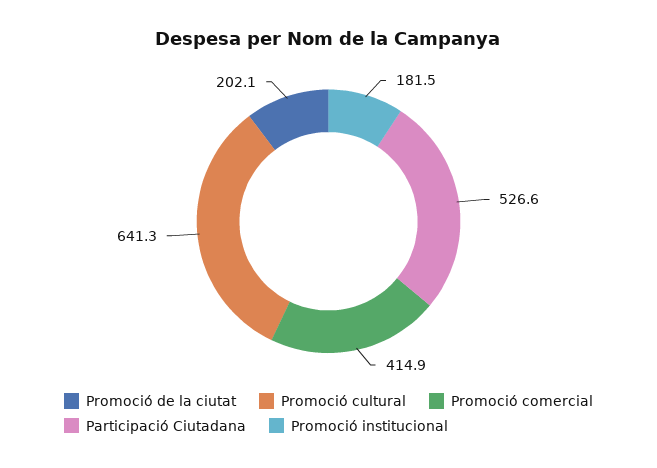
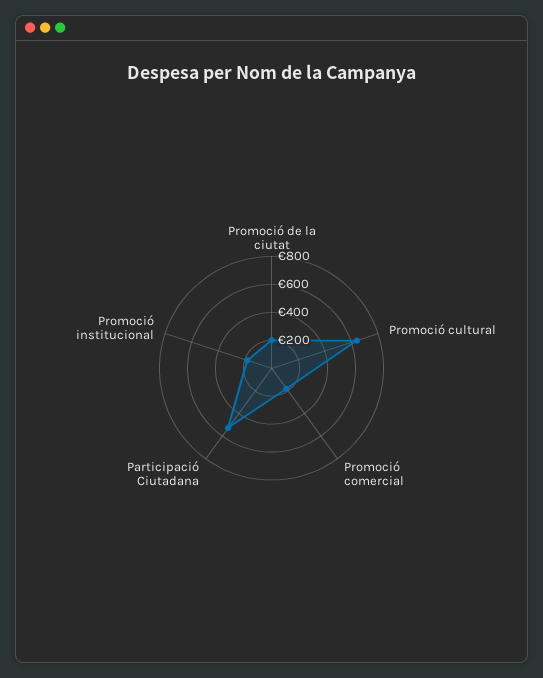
  {
    "Promoció de la ciutat": 202.1,
    "Promoció cultural": 641.3,
-   "Promoció comercial": 414.9,
+   "Promoció comercial": 200,
    "Participació Ciutadana": 526.6,
    "Promoció institucional": 181.5
  }

